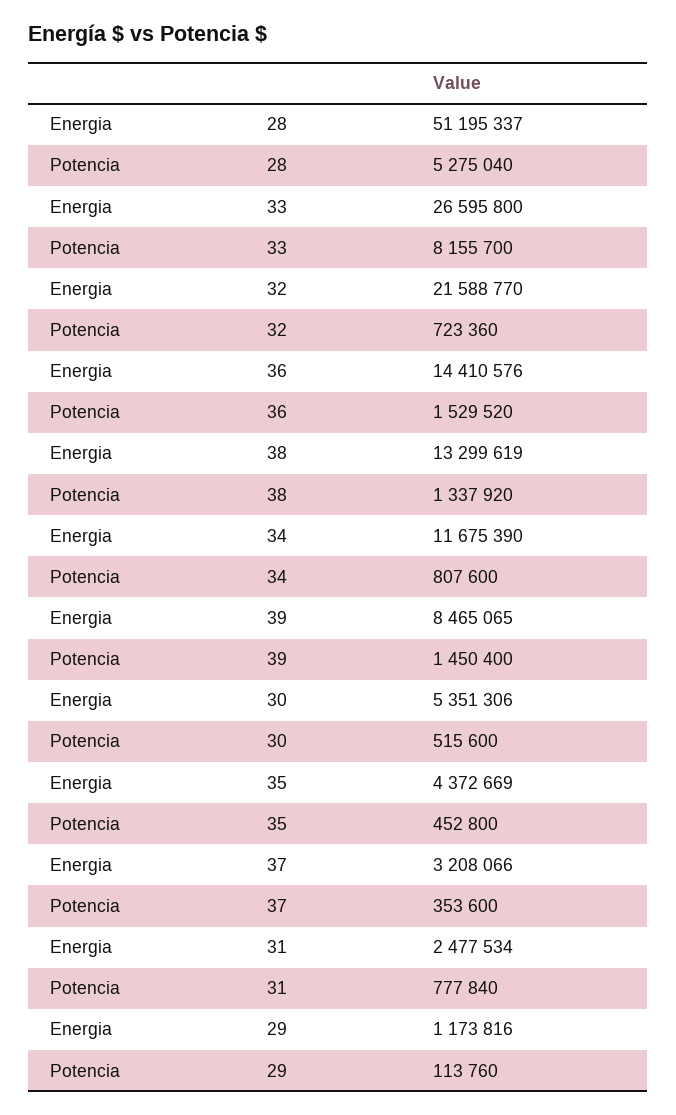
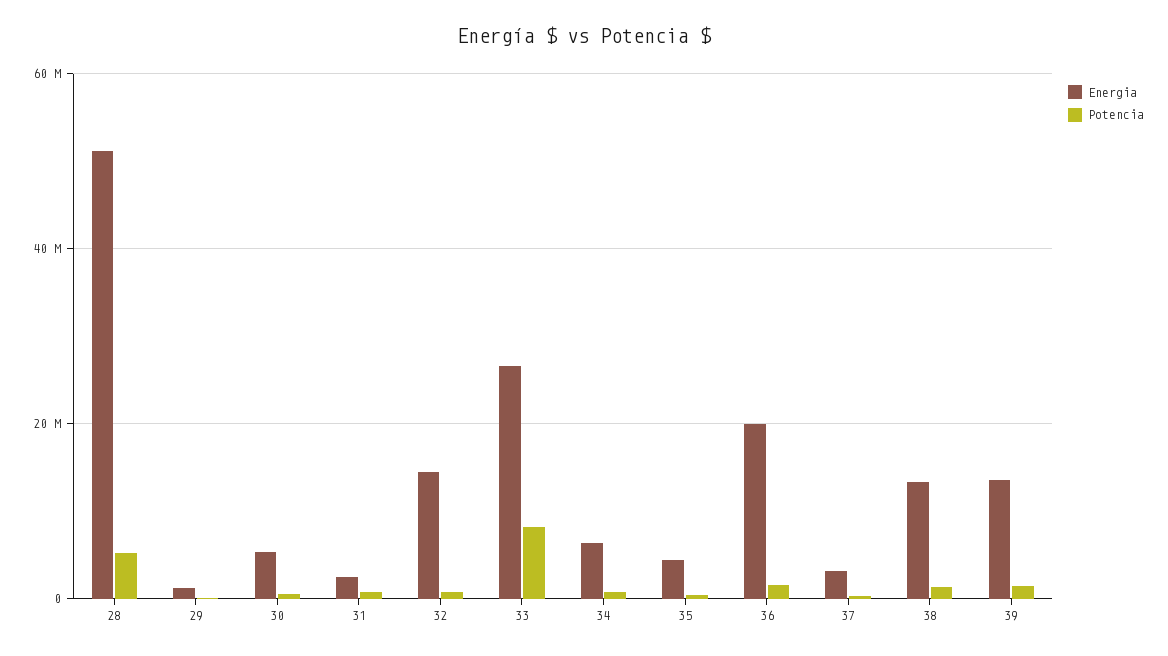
  {
    "Energia": {
      "28": 51195337,
      "33": 26595800,
-     "32": 21588770,
+     "32": 14000000,
-     "36": 14410576,
+     "36": 20000000,
      "38": 13299619,
-     "34": 11675390,
+     "34": 6000000,
-     "39": 8465065,
+     "39": 14000000,
      "30": 5351306,
      "35": 4372669,
      "37": 3208066,
      "31": 2477534,
      "29": 1173816
    },
    "Potencia": {
      "28": 5275040,
      "33": 8155700,
      "32": 723360,
      "36": 1529520,
      "38": 1337920,
      "34": 807600,
      "39": 1450400,
      "30": 515600,
      "35": 452800,
      "37": 353600,
      "31": 777840,
      "29": 113760
    }
  }

